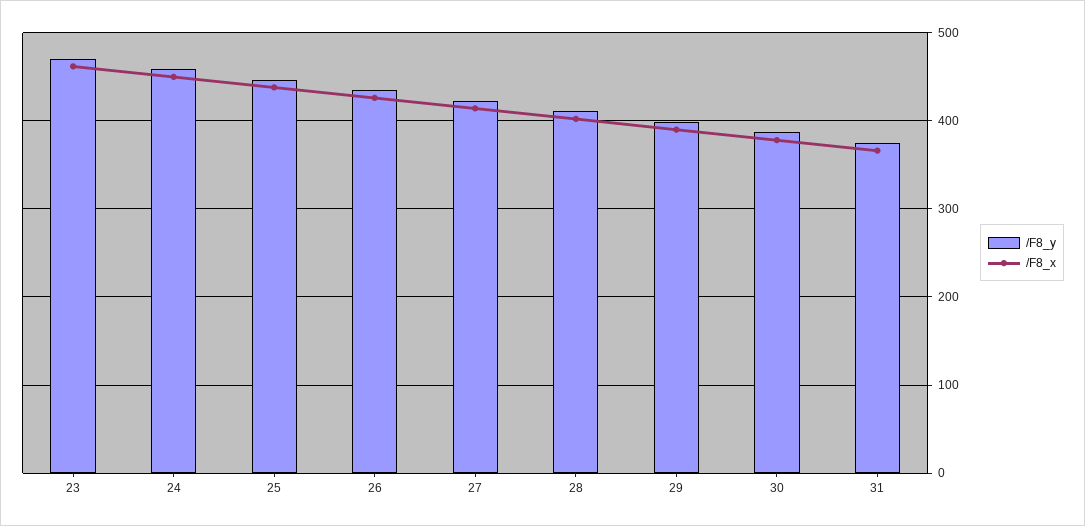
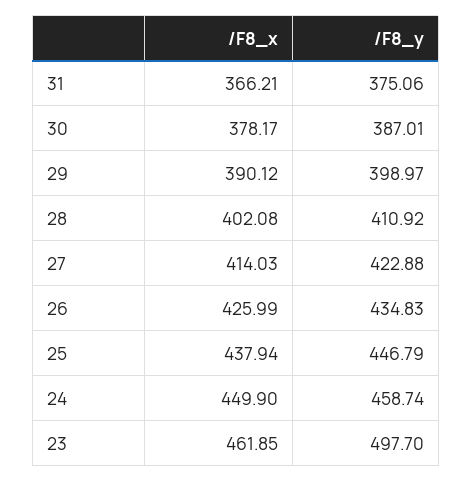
  {
    "/F8_y": {
-     "23": 470,
+     "23": 497.7,
      "24": 458.74,
      "25": 446.79,
      "26": 434.83,
      "27": 422.88,
      "28": 410.92,
      "29": 398.97,
      "30": 387.01,
      "31": 375.06
    },
    "/F8_x": {
      "23": 461.85,
      "24": 449.9,
      "25": 437.94,
      "26": 425.99,
      "27": 414.03,
      "28": 402.08,
      "29": 390.12,
      "30": 378.17,
      "31": 366.21
    }
  }

